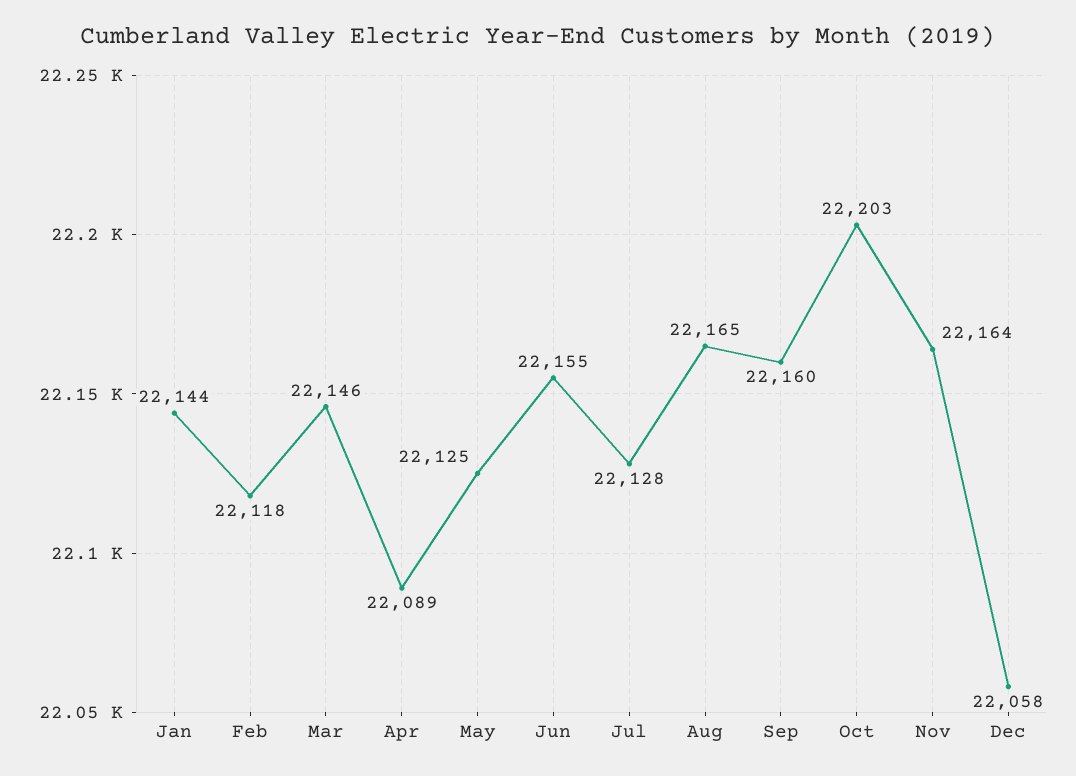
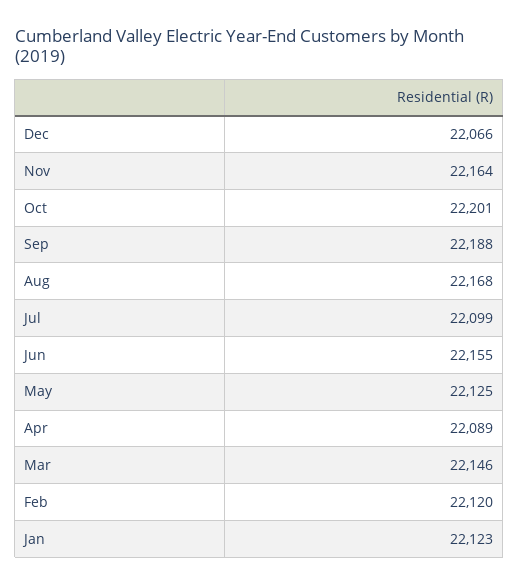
  {
-   "Jan": 22144,
+   "Jan": 22123,
-   "Feb": 22118,
+   "Feb": 22120,
    "Mar": 22146,
    "Apr": 22089,
    "May": 22125,
    "Jun": 22155,
-   "Jul": 22128,
+   "Jul": 22099,
-   "Aug": 22165,
+   "Aug": 22168,
-   "Sep": 22160,
+   "Sep": 22188,
-   "Oct": 22203,
+   "Oct": 22201,
    "Nov": 22164,
-   "Dec": 22058
+   "Dec": 22066
  }

